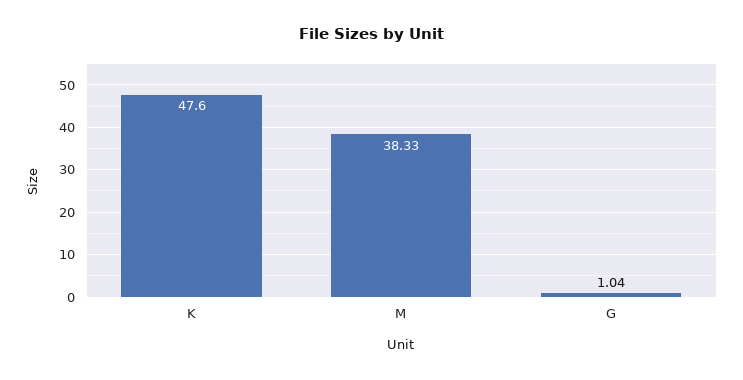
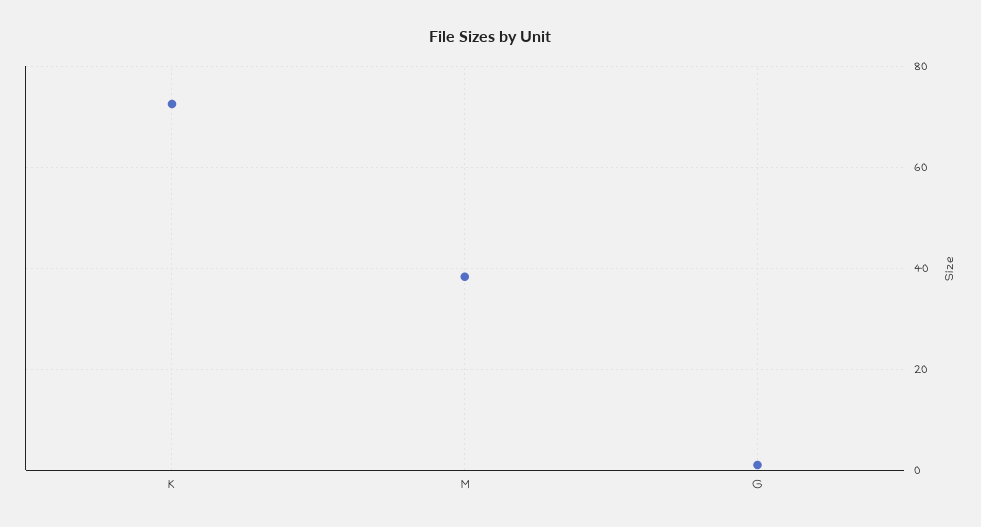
  {
-   "K": 47.6,
+   "K": 72,
    "M": 38.33,
    "G": 1.04
  }

